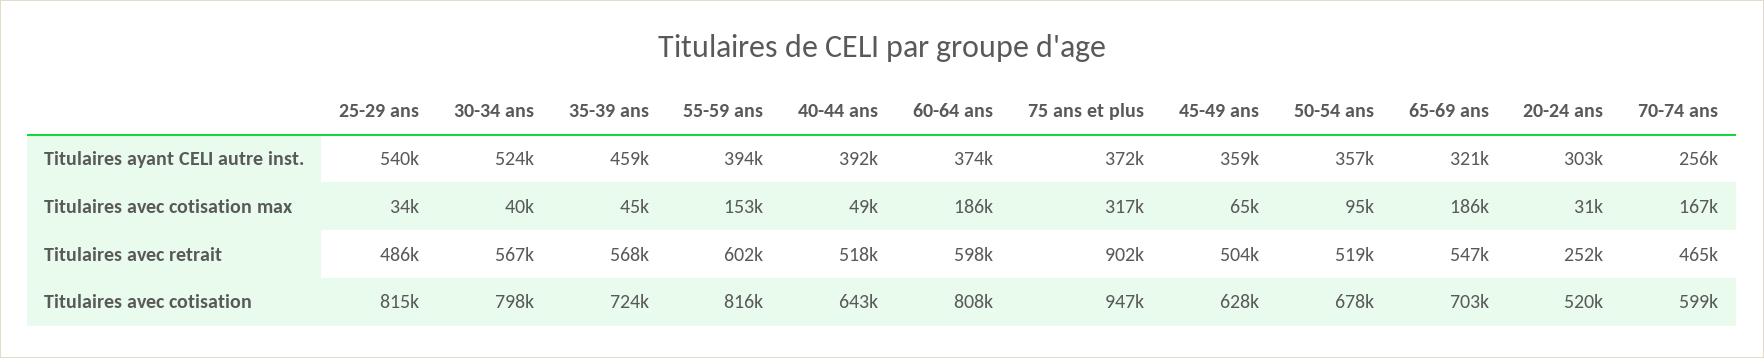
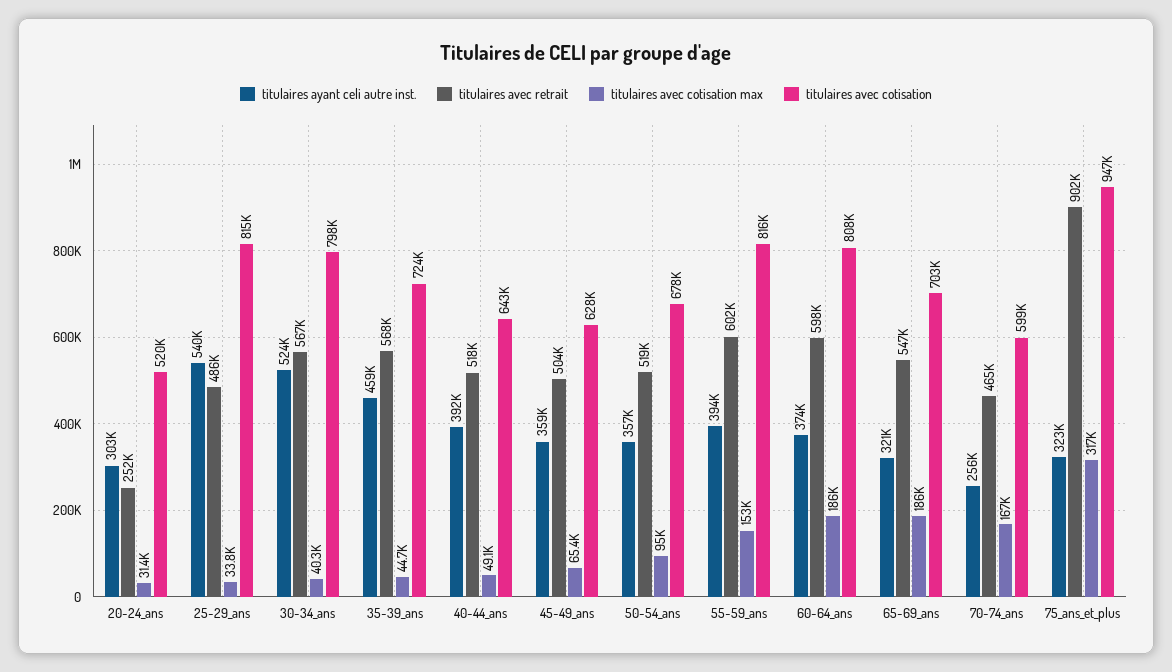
  {
    "Titulaires ayant CELI autre inst.": {
      "25-29 ans": 540000,
      "30-34 ans": 524000,
      "35-39 ans": 459000,
      "55-59 ans": 394000,
      "40-44 ans": 392000,
      "60-64 ans": 374000,
-     "75 ans et plus": 372000,
+     "75 ans et plus": 323000,
      "45-49 ans": 359000,
      "50-54 ans": 357000,
      "65-69 ans": 321000,
      "20-24 ans": 303000,
      "70-74 ans": 256000
    },
    "Titulaires avec cotisation max": {
      "25-29 ans": 33800,
      "30-34 ans": 40300,
      "35-39 ans": 44700,
      "55-59 ans": 153000,
      "40-44 ans": 49100,
      "60-64 ans": 186000,
      "75 ans et plus": 317000,
      "45-49 ans": 65400,
      "50-54 ans": 95000,
      "65-69 ans": 186000,
      "20-24 ans": 31400,
      "70-74 ans": 167000
    },
    "Titulaires avec retrait": {
      "25-29 ans": 486000,
      "30-34 ans": 567000,
      "35-39 ans": 568000,
      "55-59 ans": 602000,
      "40-44 ans": 518000,
      "60-64 ans": 598000,
      "75 ans et plus": 902000,
      "45-49 ans": 504000,
      "50-54 ans": 519000,
      "65-69 ans": 547000,
      "20-24 ans": 252000,
      "70-74 ans": 465000
    },
    "Titulaires avec cotisation": {
      "25-29 ans": 815000,
      "30-34 ans": 798000,
      "35-39 ans": 724000,
      "55-59 ans": 816000,
      "40-44 ans": 643000,
      "60-64 ans": 808000,
      "75 ans et plus": 947000,
      "45-49 ans": 628000,
      "50-54 ans": 678000,
      "65-69 ans": 703000,
      "20-24 ans": 520000,
      "70-74 ans": 599000
    }
  }

